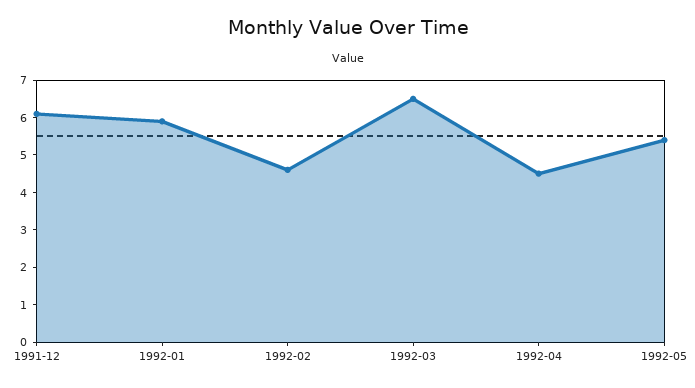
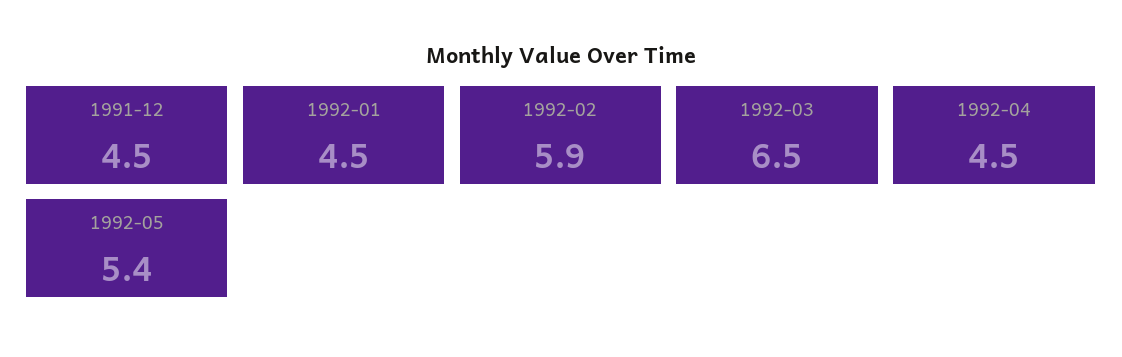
  {
-   "1991-12": 6,
+   "1991-12": 4.5,
-   "1992-01": 6,
+   "1992-01": 4.5,
-   "1992-02": 4.5,
+   "1992-02": 5.9,
    "1992-03": 6.5,
    "1992-04": 4.5,
    "1992-05": 5.4
  }

